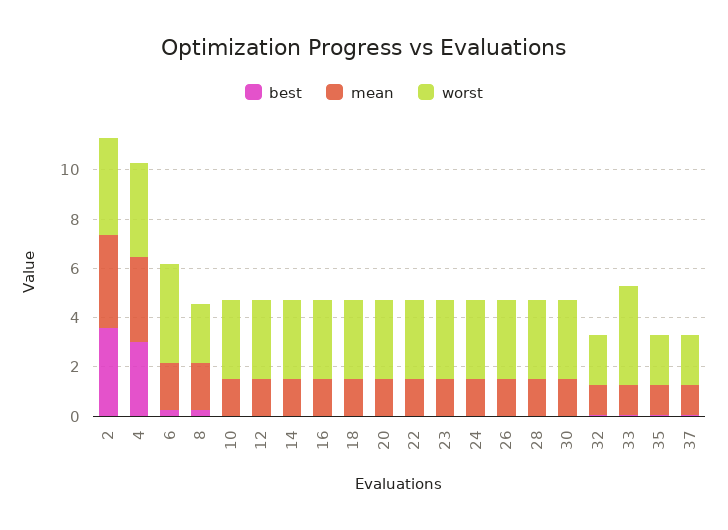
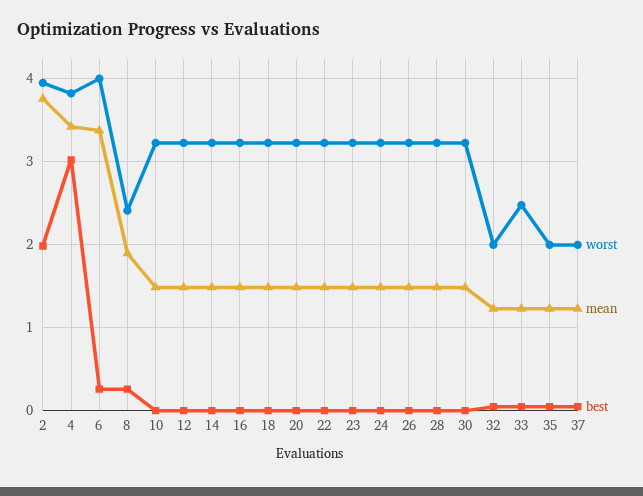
  {
    "best": {
-     "2": 3.5,
+     "2": 2,
      "4": 3,
      "6": 0.3,
      "8": 0.3,
      "10": 0,
      "12": 0,
      "14": 0,
      "16": 0,
      "18": 0,
      "20": 0,
      "22": 0,
      "23": 0,
      "24": 0,
      "26": 0,
      "28": 0,
      "30": 0,
      "32": 0.1,
      "33": 0.1,
      "35": 0.1,
      "37": 0.1
    },
    "mean": {
      "2": 3.8,
      "4": 3.4,
-     "6": 2,
+     "6": 3.4,
      "8": 1.9,
      "10": 1.5,
      "12": 1.5,
      "14": 1.5,
      "16": 1.5,
      "18": 1.5,
      "20": 1.5,
      "22": 1.5,
      "23": 1.5,
      "24": 1.5,
      "26": 1.5,
      "28": 1.5,
      "30": 1.5,
      "32": 1.2,
      "33": 1.2,
      "35": 1.2,
      "37": 1.2
    },
    "worst": {
      "2": 3.9,
      "4": 3.8,
      "6": 4,
      "8": 2.4,
      "10": 3.2,
      "12": 3.2,
      "14": 3.2,
      "16": 3.2,
      "18": 3.2,
      "20": 3.2,
      "22": 3.2,
      "23": 3.2,
      "24": 3.2,
      "26": 3.2,
      "28": 3.2,
      "30": 3.2,
      "32": 2,
-     "33": 4,
+     "33": 2.5,
      "35": 2,
      "37": 2
    }
  }

